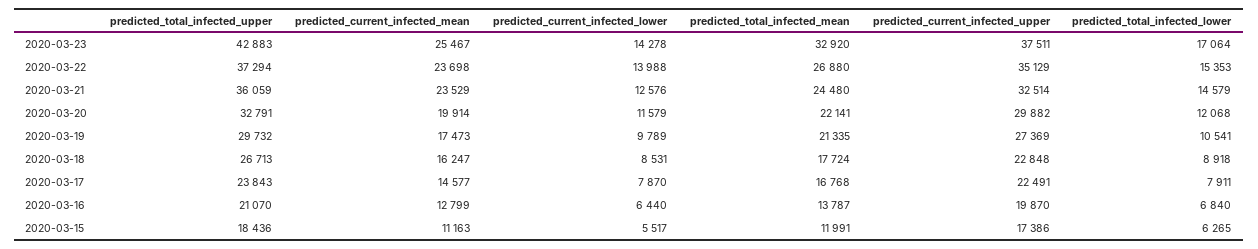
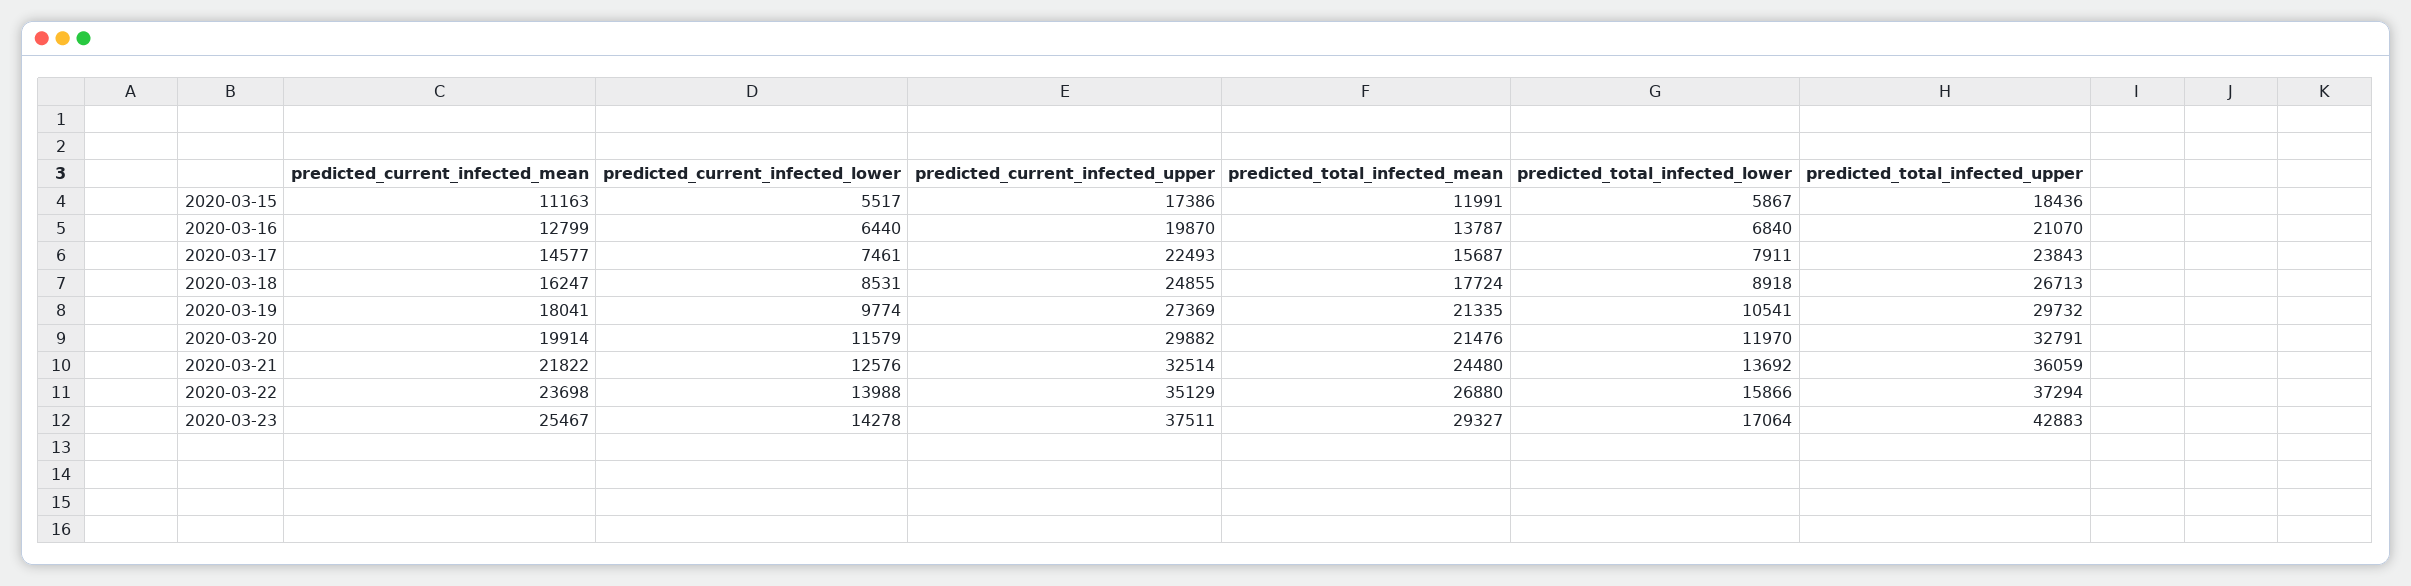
  {
    "predicted_total_infected_upper": {
      "2020-03-23": 42883,
      "2020-03-22": 37294,
      "2020-03-21": 36059,
      "2020-03-20": 32791,
      "2020-03-19": 29732,
      "2020-03-18": 26713,
      "2020-03-17": 23843,
      "2020-03-16": 21070,
      "2020-03-15": 18436
    },
    "predicted_current_infected_mean": {
      "2020-03-23": 25467,
      "2020-03-22": 23698,
-     "2020-03-21": 23529,
+     "2020-03-21": 21822,
      "2020-03-20": 19914,
-     "2020-03-19": 17473,
+     "2020-03-19": 18041,
      "2020-03-18": 16247,
      "2020-03-17": 14577,
      "2020-03-16": 12799,
      "2020-03-15": 11163
    },
    "predicted_current_infected_lower": {
      "2020-03-23": 14278,
      "2020-03-22": 13988,
      "2020-03-21": 12576,
      "2020-03-20": 11579,
-     "2020-03-19": 9789,
+     "2020-03-19": 9774,
      "2020-03-18": 8531,
-     "2020-03-17": 7870,
+     "2020-03-17": 7461,
      "2020-03-16": 6440,
      "2020-03-15": 5517
    },
    "predicted_total_infected_mean": {
-     "2020-03-23": 32920,
+     "2020-03-23": 29327,
      "2020-03-22": 26880,
      "2020-03-21": 24480,
-     "2020-03-20": 22141,
+     "2020-03-20": 21476,
      "2020-03-19": 21335,
      "2020-03-18": 17724,
-     "2020-03-17": 16768,
+     "2020-03-17": 15687,
      "2020-03-16": 13787,
      "2020-03-15": 11991
    },
    "predicted_current_infected_upper": {
      "2020-03-23": 37511,
      "2020-03-22": 35129,
      "2020-03-21": 32514,
      "2020-03-20": 29882,
      "2020-03-19": 27369,
-     "2020-03-18": 22848,
+     "2020-03-18": 24855,
-     "2020-03-17": 22491,
+     "2020-03-17": 22493,
      "2020-03-16": 19870,
      "2020-03-15": 17386
    },
    "predicted_total_infected_lower": {
      "2020-03-23": 17064,
-     "2020-03-22": 15353,
+     "2020-03-22": 15866,
-     "2020-03-21": 14579,
+     "2020-03-21": 13692,
-     "2020-03-20": 12068,
+     "2020-03-20": 11970,
      "2020-03-19": 10541,
      "2020-03-18": 8918,
      "2020-03-17": 7911,
      "2020-03-16": 6840,
-     "2020-03-15": 6265
+     "2020-03-15": 5867
    }
  }

